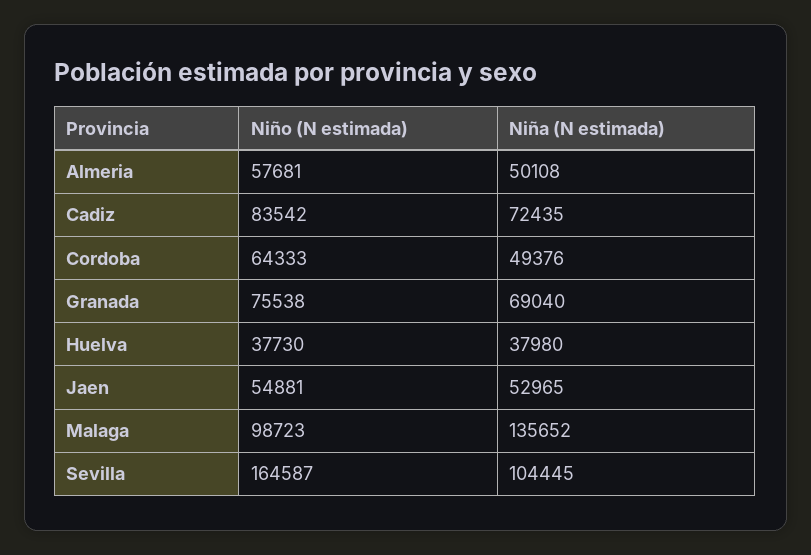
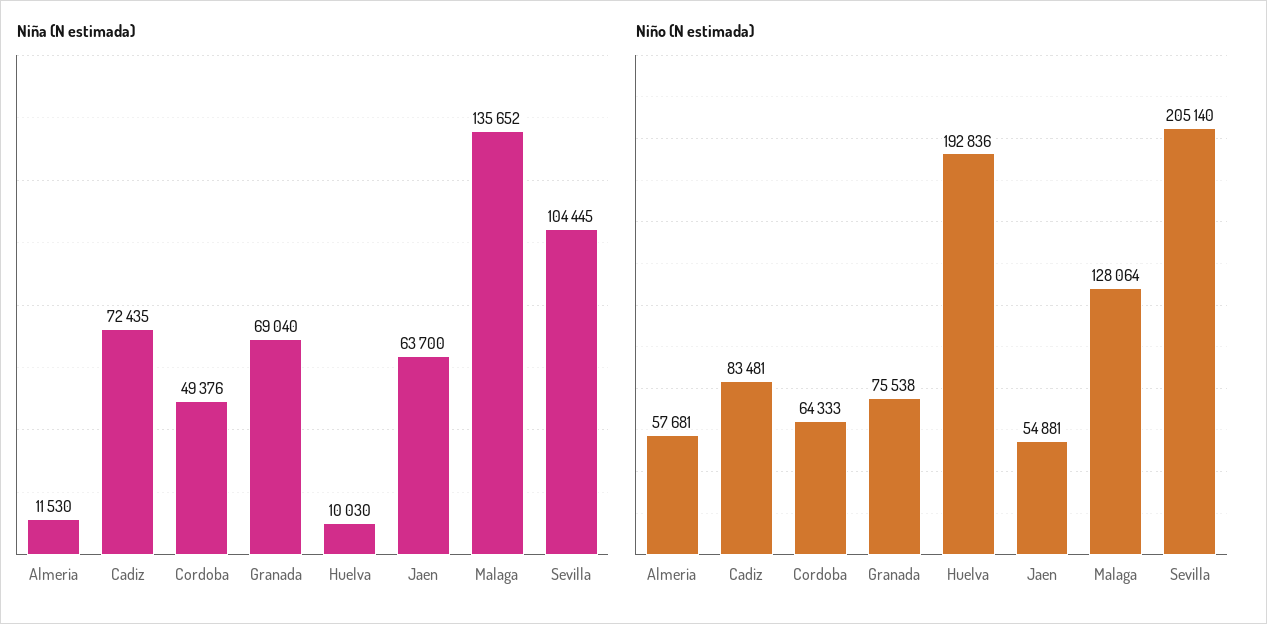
  {
    "Niño (N estimada)": {
      "Almeria": 57681,
-     "Cadiz": 83542,
+     "Cadiz": 83481,
      "Cordoba": 64333,
      "Granada": 75538,
-     "Huelva": 37730,
+     "Huelva": 192836,
      "Jaen": 54881,
-     "Malaga": 98723,
+     "Malaga": 128064,
-     "Sevilla": 164587
+     "Sevilla": 205140
    },
    "Niña (N estimada)": {
-     "Almeria": 50108,
+     "Almeria": 11530,
      "Cadiz": 72435,
      "Cordoba": 49376,
      "Granada": 69040,
-     "Huelva": 37980,
+     "Huelva": 10030,
-     "Jaen": 52965,
+     "Jaen": 63700,
      "Malaga": 135652,
      "Sevilla": 104445
    }
  }

